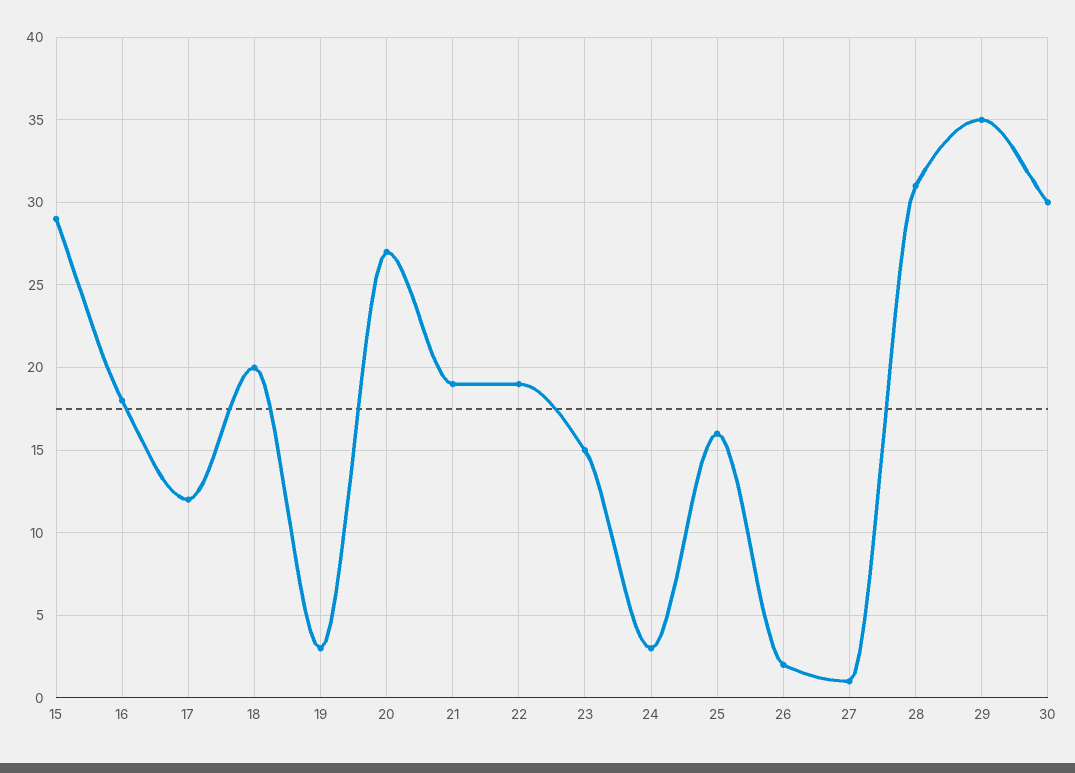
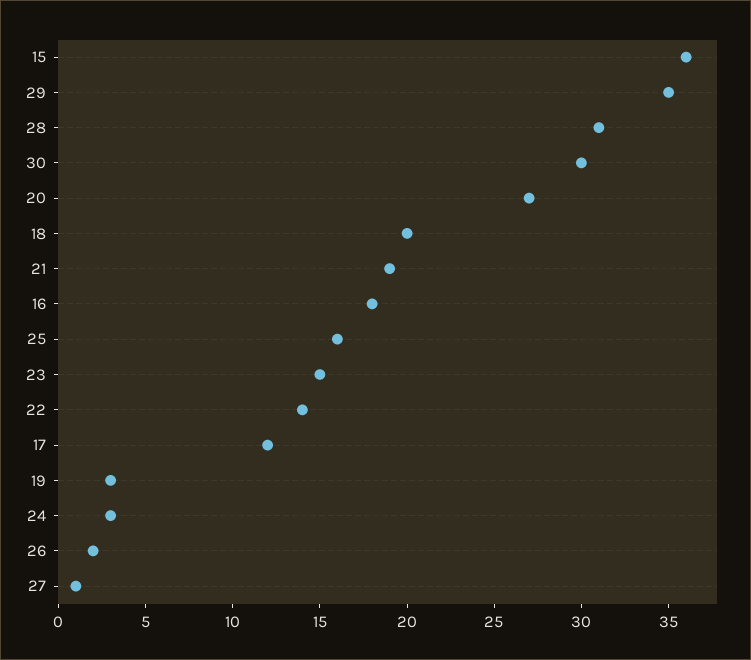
  {
-   "15": 29,
+   "15": 36,
    "16": 18,
    "17": 12,
    "18": 20,
    "19": 3,
    "20": 27,
    "21": 19,
-   "22": 19,
+   "22": 14,
    "23": 15,
    "24": 3,
    "25": 16,
    "26": 2,
    "27": 1,
    "28": 31,
    "29": 35,
    "30": 30
  }

